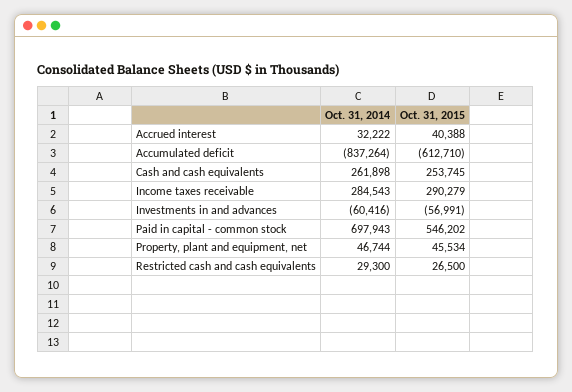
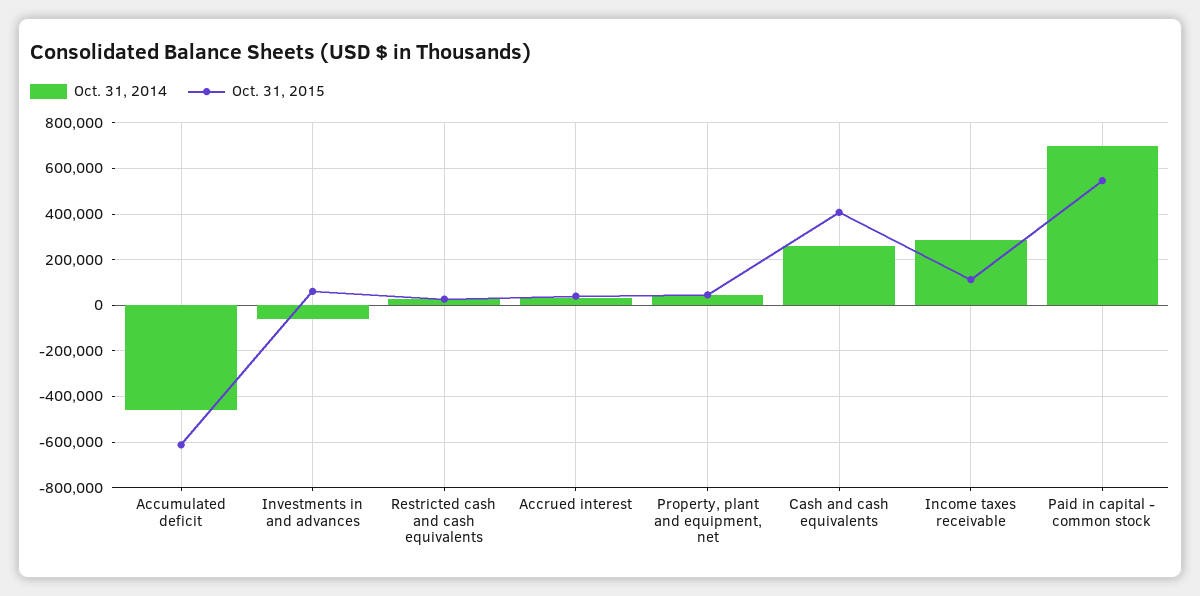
  {
    "Oct. 31, 2014": {
      "Accrued interest": 32222,
-     "Accumulated deficit": -837264,
+     "Accumulated deficit": -450000,
      "Cash and cash equivalents": 261898,
      "Income taxes receivable": 284543,
      "Investments in and advances": -60416,
      "Paid in capital - common stock": 697943,
      "Property, plant and equipment, net": 46744,
      "Restricted cash and cash equivalents": 29300
    },
    "Oct. 31, 2015": {
      "Accrued interest": 40388,
      "Accumulated deficit": -612710,
-     "Cash and cash equivalents": 253745,
+     "Cash and cash equivalents": 400000,
-     "Income taxes receivable": 290279,
+     "Income taxes receivable": 100000,
-     "Investments in and advances": -56991,
+     "Investments in and advances": 50000,
      "Paid in capital - common stock": 546202,
      "Property, plant and equipment, net": 45534,
      "Restricted cash and cash equivalents": 26500
    }
  }

